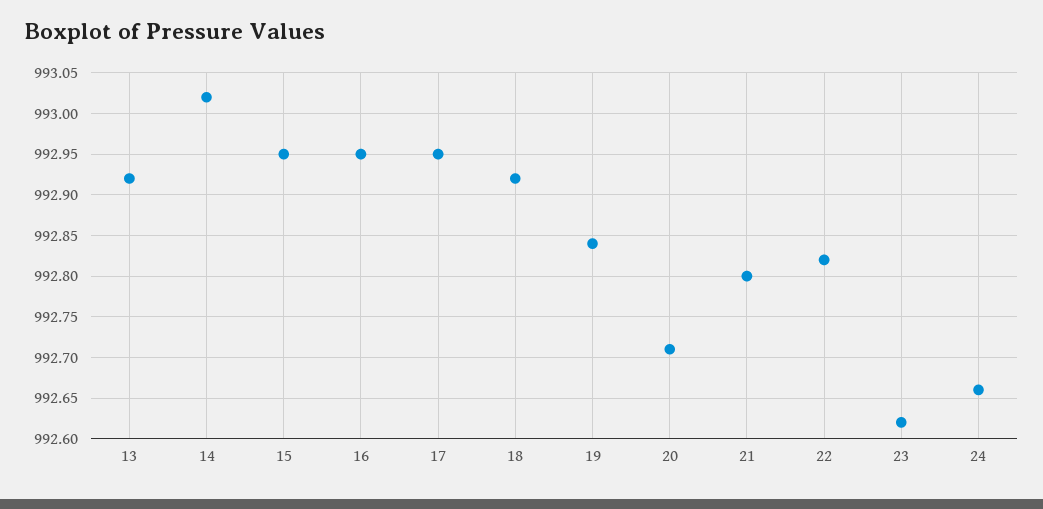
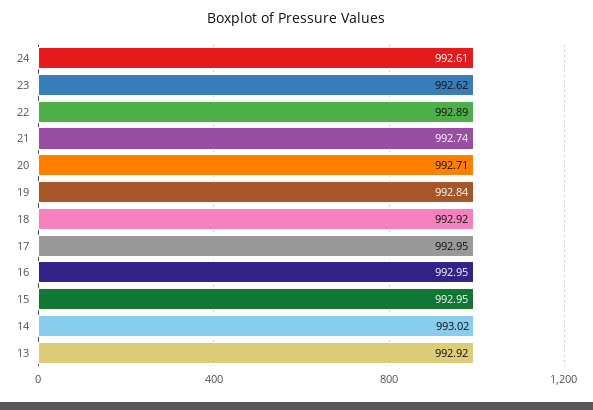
  {
    "13": 992.92,
    "14": 993.02,
    "15": 992.95,
    "16": 992.95,
    "17": 992.95,
    "18": 992.92,
    "19": 992.84,
    "20": 992.71,
-   "21": 992.8,
+   "21": 992.74,
-   "22": 992.82,
+   "22": 992.89,
    "23": 992.62,
-   "24": 992.66
+   "24": 992.61
  }

